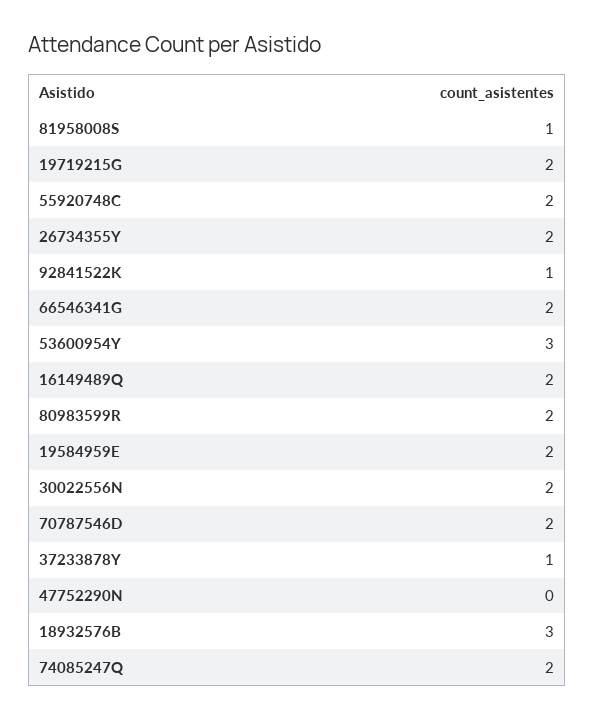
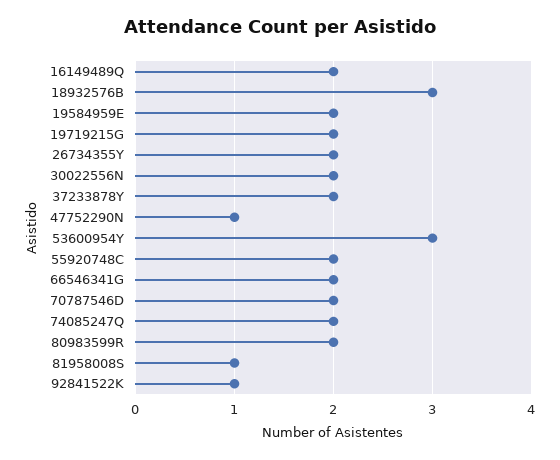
  {
    "81958008S": 1,
    "19719215G": 2,
    "55920748C": 2,
    "26734355Y": 2,
    "92841522K": 1,
    "66546341G": 2,
    "53600954Y": 3,
    "16149489Q": 2,
    "80983599R": 2,
    "19584959E": 2,
    "30022556N": 2,
    "70787546D": 2,
-   "37233878Y": 1,
+   "37233878Y": 2,
-   "47752290N": 0,
+   "47752290N": 1,
    "18932576B": 3,
    "74085247Q": 2
  }

